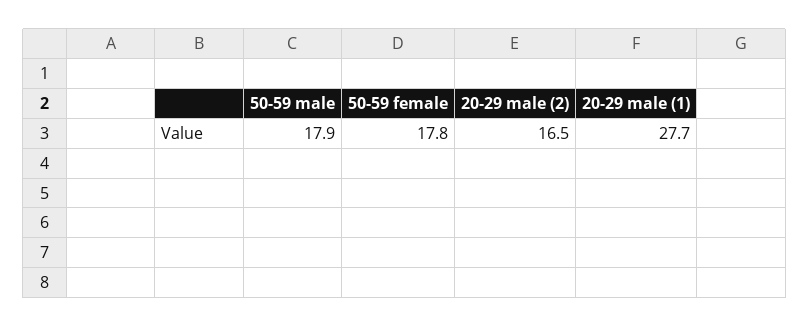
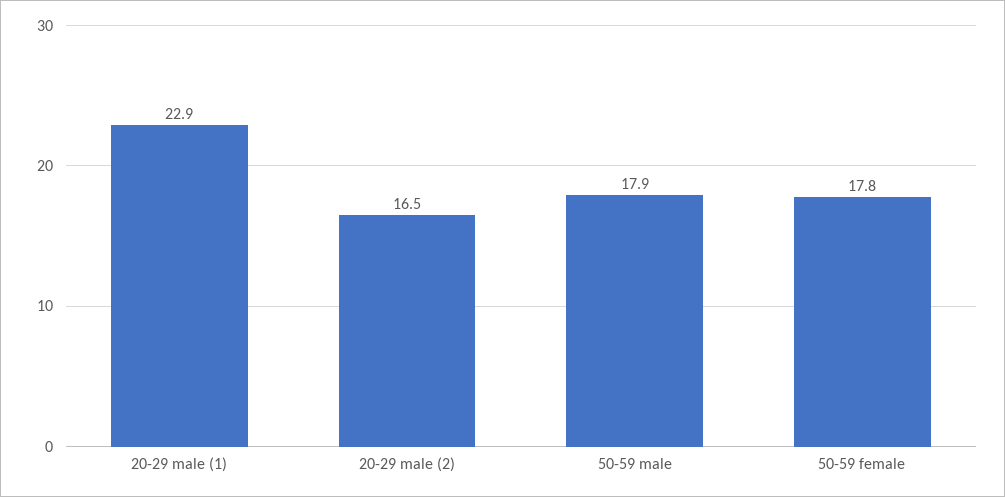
  {
    "50-59 male": 17.9,
    "50-59 female": 17.8,
    "20-29 male (2)": 16.5,
-   "20-29 male (1)": 27.7
+   "20-29 male (1)": 22.9
  }

